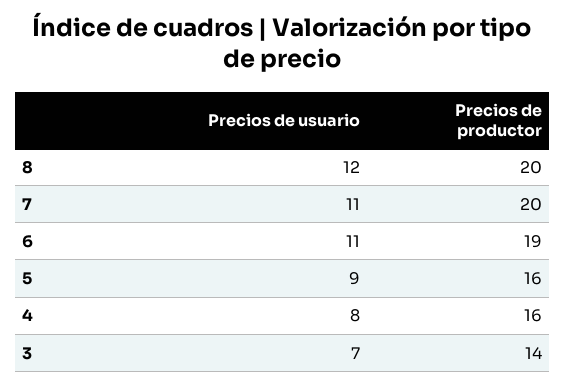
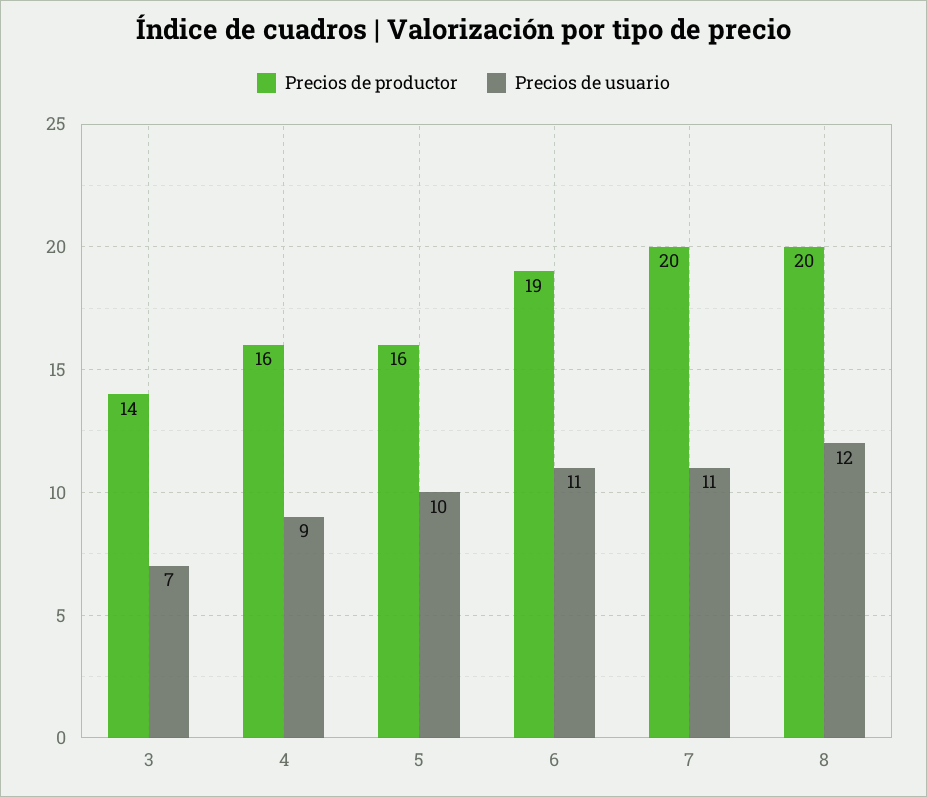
  {
    "Precios de usuario": {
      "8": 12,
      "7": 11,
      "6": 11,
-     "5": 9,
+     "5": 10,
-     "4": 8,
+     "4": 9,
      "3": 7
    },
    "Precios de productor": {
      "8": 20,
      "7": 20,
      "6": 19,
      "5": 16,
      "4": 16,
      "3": 14
    }
  }

